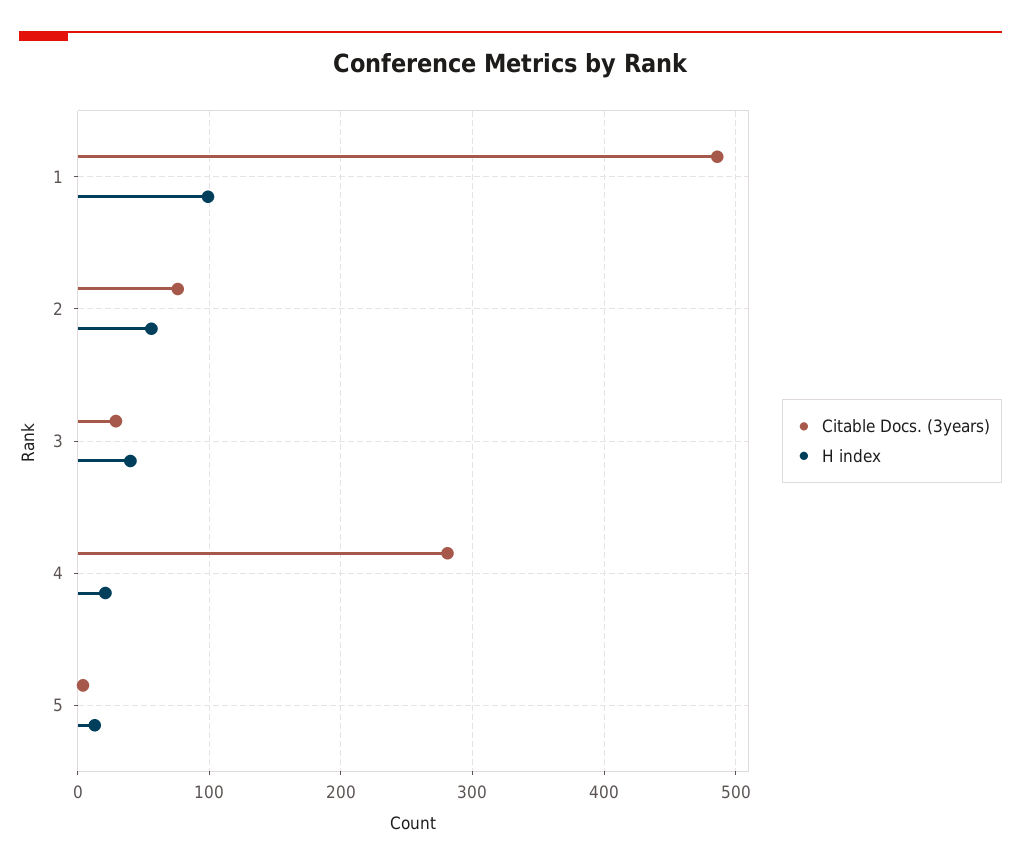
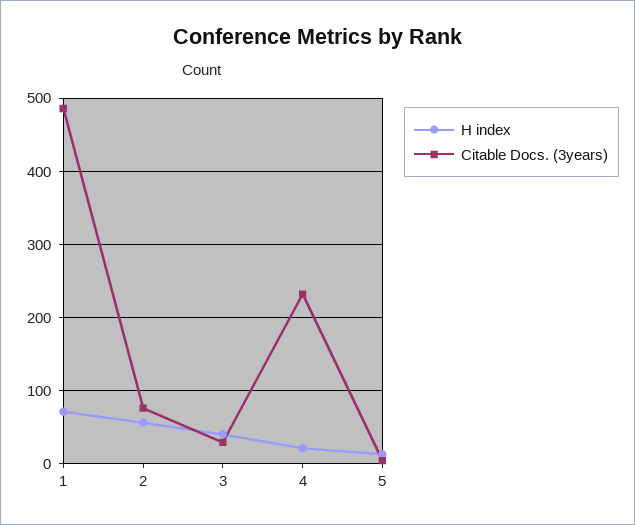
  {
    "Citable Docs. (3years)": {
      "1": 490,
      "2": 80,
      "3": 30,
-     "4": 280,
+     "4": 230,
      "5": 0
    },
    "H index": {
-     "1": 100,
+     "1": 70,
      "2": 60,
      "3": 40,
      "4": 20,
      "5": 10
    }
  }

